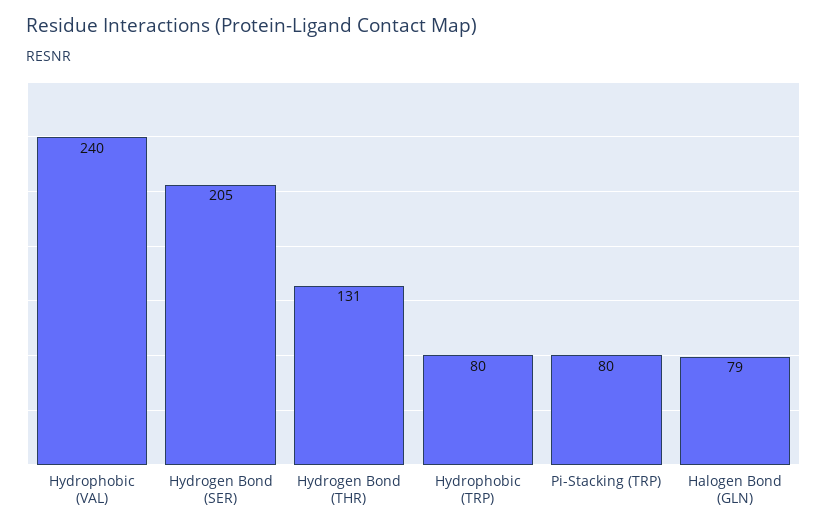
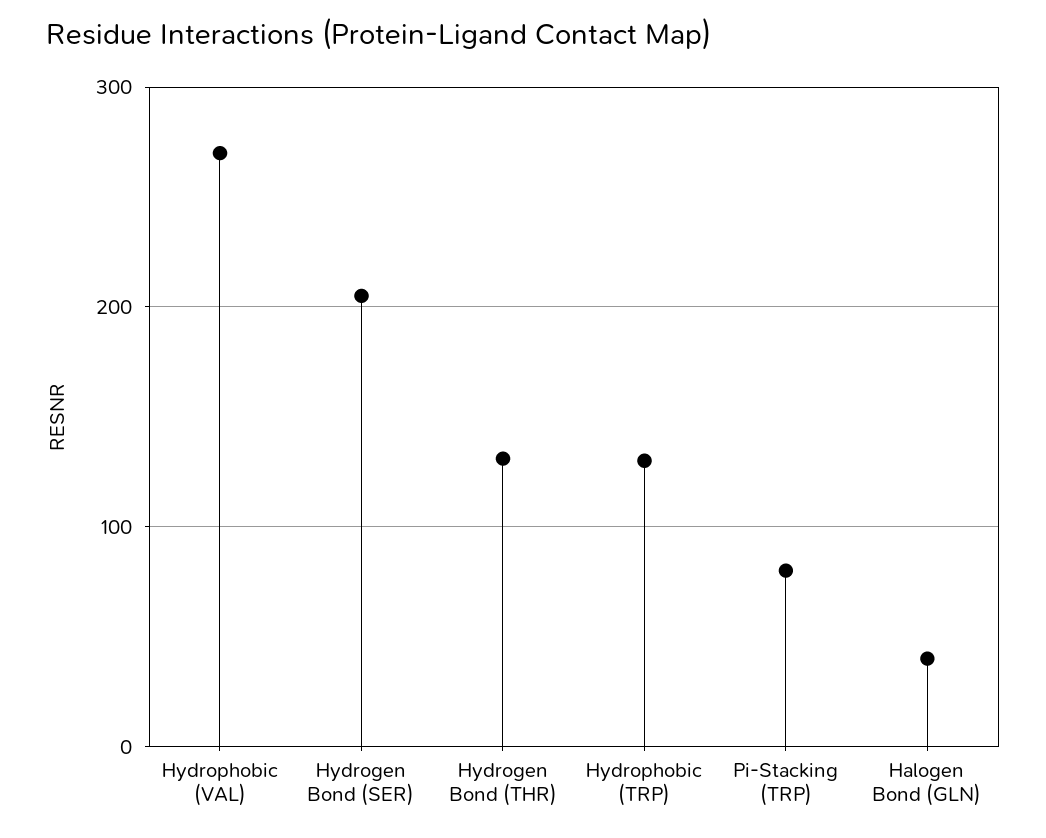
  {
-   "Hydrophobic (VAL)": 240,
+   "Hydrophobic (VAL)": 270,
    "Hydrogen Bond (SER)": 205,
    "Hydrogen Bond (THR)": 131,
-   "Hydrophobic (TRP)": 80,
+   "Hydrophobic (TRP)": 130,
    "Pi-Stacking (TRP)": 80,
-   "Halogen Bond (GLN)": 79
+   "Halogen Bond (GLN)": 40
  }

